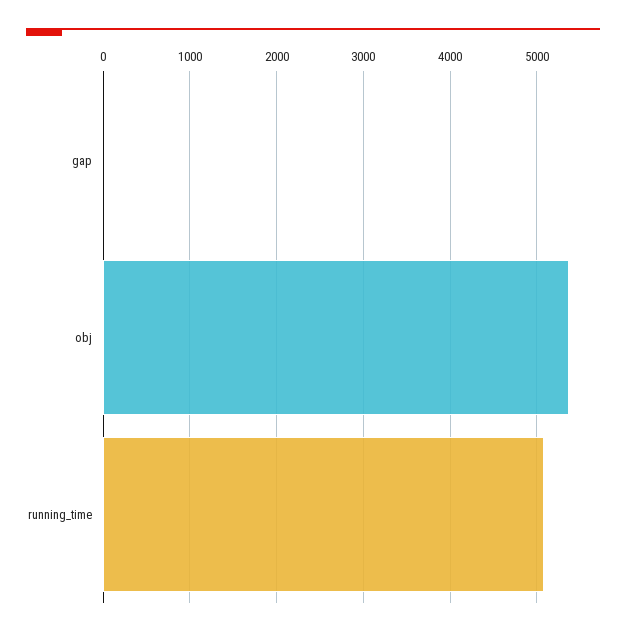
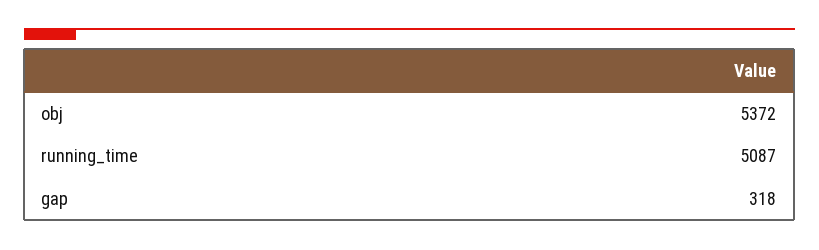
  {
-   "gap": 0,
+   "gap": 318,
    "obj": 5372,
    "running_time": 5087
  }

